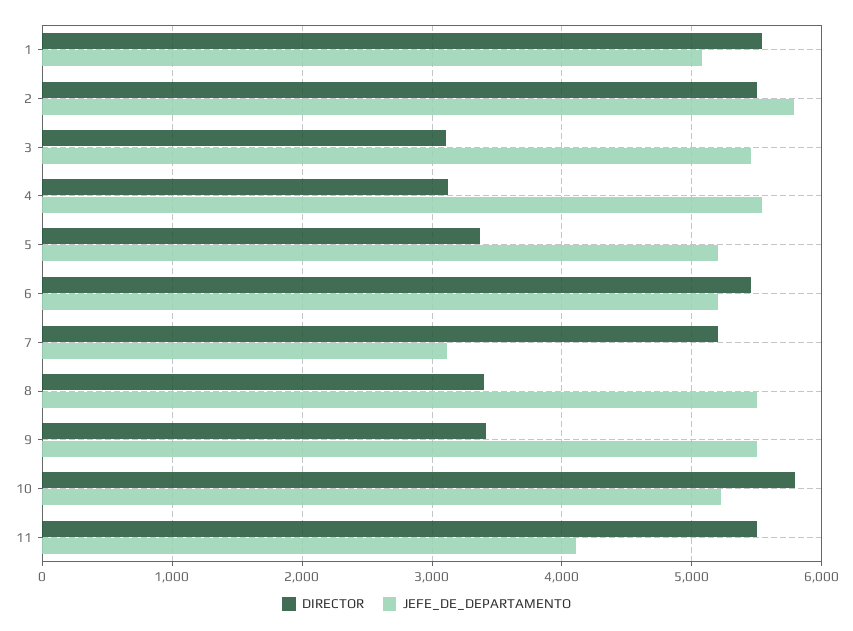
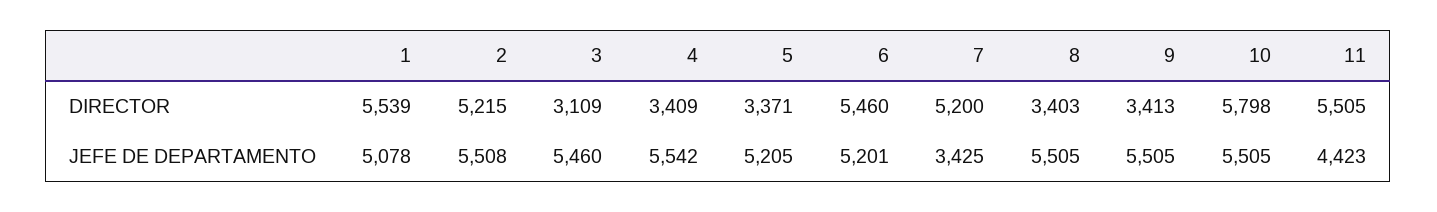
  {
    "DIRECTOR": {
      "1": 5539,
-     "2": 5500,
+     "2": 5215,
      "3": 3109,
-     "4": 3100,
+     "4": 3409,
      "5": 3371,
      "6": 5460,
      "7": 5200,
      "8": 3403,
      "9": 3413,
      "10": 5798,
      "11": 5505
    },
    "JEFE_DE_DEPARTAMENTO": {
      "1": 5078,
-     "2": 5800,
+     "2": 5508,
      "3": 5460,
      "4": 5542,
      "5": 5205,
      "6": 5201,
-     "7": 3100,
+     "7": 3425,
      "8": 5505,
      "9": 5505,
-     "10": 5200,
+     "10": 5505,
-     "11": 4100
+     "11": 4423
    }
  }

